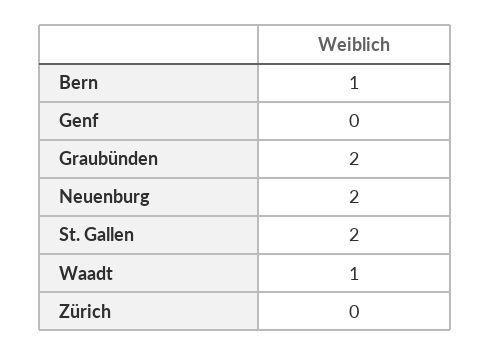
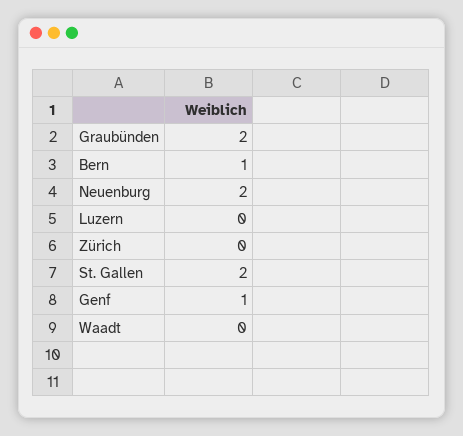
  {
    "Bern": 1,
-   "Genf": 0,
+   "Genf": 1,
    "Graubünden": 2,
    "Neuenburg": 2,
    "St. Gallen": 2,
-   "Waadt": 1,
+   "Waadt": 0,
-   "Zürich": 0
+   "Zürich": 0,
+   "Luzern": 0
  }

